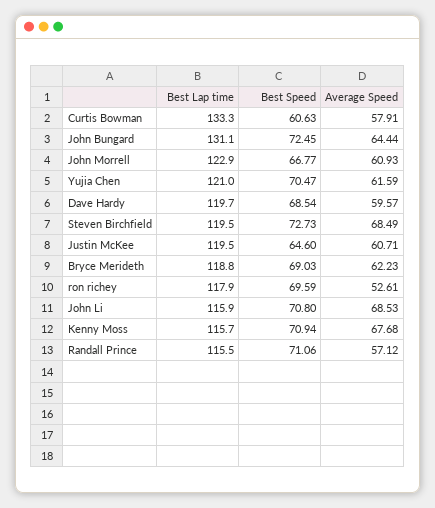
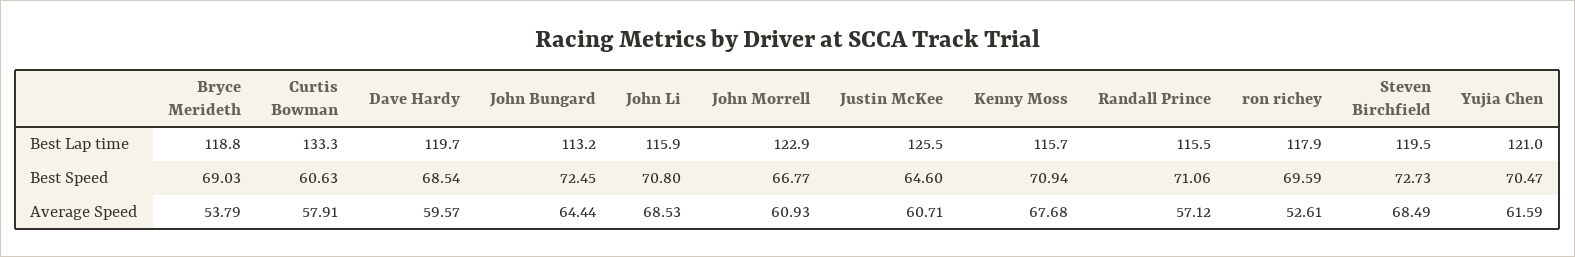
  {
    "Best Lap time": {
      "Curtis Bowman": 133.3,
-     "John Bungard": 131.1,
+     "John Bungard": 113.2,
      "John Morrell": 122.9,
      "Yujia Chen": 121,
      "Dave Hardy": 119.7,
      "Steven Birchfield": 119.5,
-     "Justin McKee": 119.5,
+     "Justin McKee": 125.5,
      "Bryce Merideth": 118.8,
      "ron richey": 117.9,
      "John Li": 115.9,
      "Kenny Moss": 115.7,
      "Randall Prince": 115.5
    },
    "Best Speed": {
      "Curtis Bowman": 60.63,
      "John Bungard": 72.45,
      "John Morrell": 66.77,
      "Yujia Chen": 70.47,
      "Dave Hardy": 68.54,
      "Steven Birchfield": 72.73,
      "Justin McKee": 64.6,
      "Bryce Merideth": 69.03,
      "ron richey": 69.59,
      "John Li": 70.8,
      "Kenny Moss": 70.94,
      "Randall Prince": 71.06
    },
    "Average Speed": {
      "Curtis Bowman": 57.91,
      "John Bungard": 64.44,
      "John Morrell": 60.93,
      "Yujia Chen": 61.59,
      "Dave Hardy": 59.57,
      "Steven Birchfield": 68.49,
      "Justin McKee": 60.71,
-     "Bryce Merideth": 62.23,
+     "Bryce Merideth": 53.79,
      "ron richey": 52.61,
      "John Li": 68.53,
      "Kenny Moss": 67.68,
      "Randall Prince": 57.12
    }
  }

